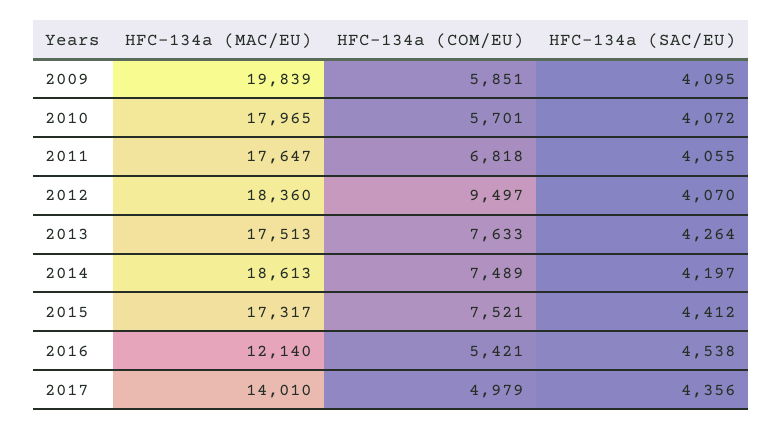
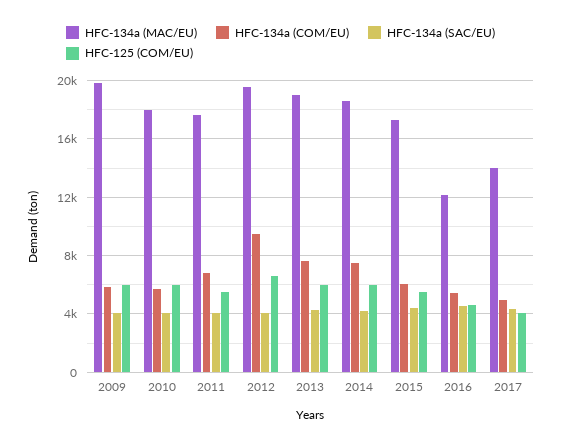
  {
    "HFC-134a (MAC/EU)": {
      "2009": 19839,
      "2010": 17965,
      "2011": 17647,
-     "2012": 18360,
+     "2012": 19500,
-     "2013": 17513,
+     "2013": 19000,
      "2014": 18613,
      "2015": 17317,
      "2016": 12140,
      "2017": 14010
    },
    "HFC-134a (COM/EU)": {
      "2009": 5851,
      "2010": 5701,
      "2011": 6818,
      "2012": 9497,
      "2013": 7633,
      "2014": 7489,
-     "2015": 7521,
+     "2015": 6000,
      "2016": 5421,
      "2017": 4979
    },
    "HFC-134a (SAC/EU)": {
      "2009": 4095,
      "2010": 4072,
      "2011": 4055,
      "2012": 4070,
      "2013": 4264,
      "2014": 4197,
      "2015": 4412,
      "2016": 4538,
      "2017": 4356
-   }
+   },
+   "HFC-125 (COM/EU)": {
+     "2009": 6000,
+     "2010": 6000,
+     "2011": 5500,
+     "2012": 6500,
+     "2013": 6000,
+     "2014": 6000,
+     "2015": 5500,
+     "2016": 4500,
+     "2017": 4000
+   }
  }

